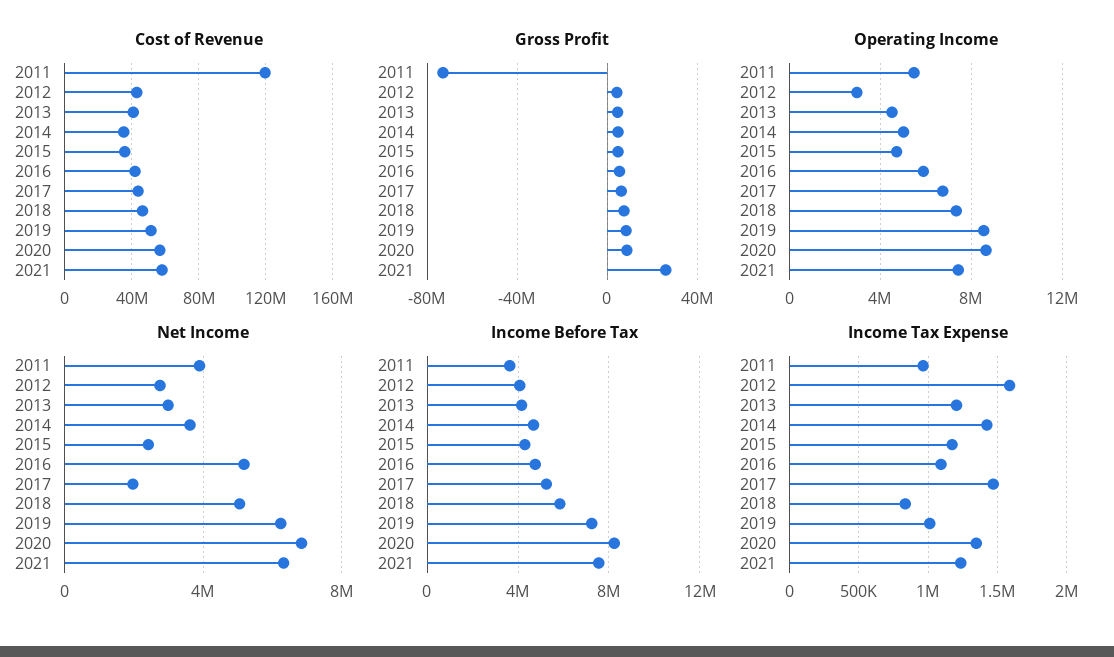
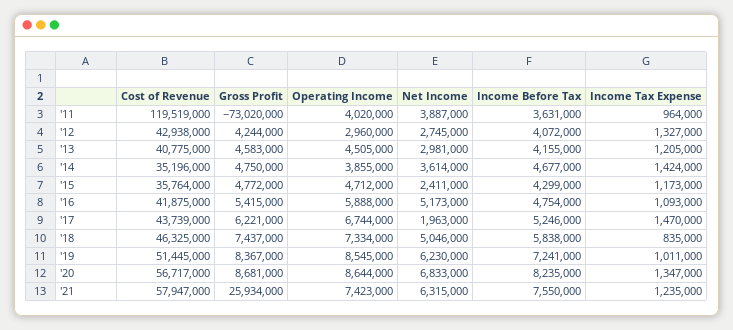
  {
    "Cost of Revenue": {
      "2011": 119519000,
      "2012": 42938000,
      "2013": 40775000,
      "2014": 35196000,
      "2015": 35764000,
      "2016": 41875000,
      "2017": 43739000,
      "2018": 46325000,
      "2019": 51445000,
      "2020": 56717000,
      "2021": 57947000
    },
    "Gross Profit": {
      "2011": -73020000,
      "2012": 4244000,
      "2013": 4583000,
      "2014": 4750000,
      "2015": 4772000,
      "2016": 5415000,
      "2017": 6221000,
      "2018": 7437000,
      "2019": 8367000,
      "2020": 8681000,
      "2021": 25934000
    },
    "Operating Income": {
-     "2011": 5500000,
+     "2011": 4020000,
      "2012": 2960000,
      "2013": 4505000,
-     "2014": 5000000,
+     "2014": 3855000,
      "2015": 4712000,
      "2016": 5888000,
      "2017": 6744000,
      "2018": 7334000,
      "2019": 8545000,
      "2020": 8644000,
      "2021": 7423000
    },
    "Net Income": {
      "2011": 3887000,
      "2012": 2745000,
      "2013": 2981000,
      "2014": 3614000,
      "2015": 2411000,
      "2016": 5173000,
      "2017": 1963000,
      "2018": 5046000,
      "2019": 6230000,
      "2020": 6833000,
      "2021": 6315000
    },
    "Income Before Tax": {
      "2011": 3631000,
      "2012": 4072000,
      "2013": 4155000,
      "2014": 4677000,
      "2015": 4299000,
      "2016": 4754000,
      "2017": 5246000,
      "2018": 5838000,
      "2019": 7241000,
      "2020": 8235000,
      "2021": 7550000
    },
    "Income Tax Expense": {
      "2011": 964000,
-     "2012": 1600000,
+     "2012": 1327000,
      "2013": 1205000,
      "2014": 1424000,
      "2015": 1173000,
      "2016": 1093000,
      "2017": 1470000,
      "2018": 835000,
      "2019": 1011000,
      "2020": 1347000,
      "2021": 1235000
    }
  }

